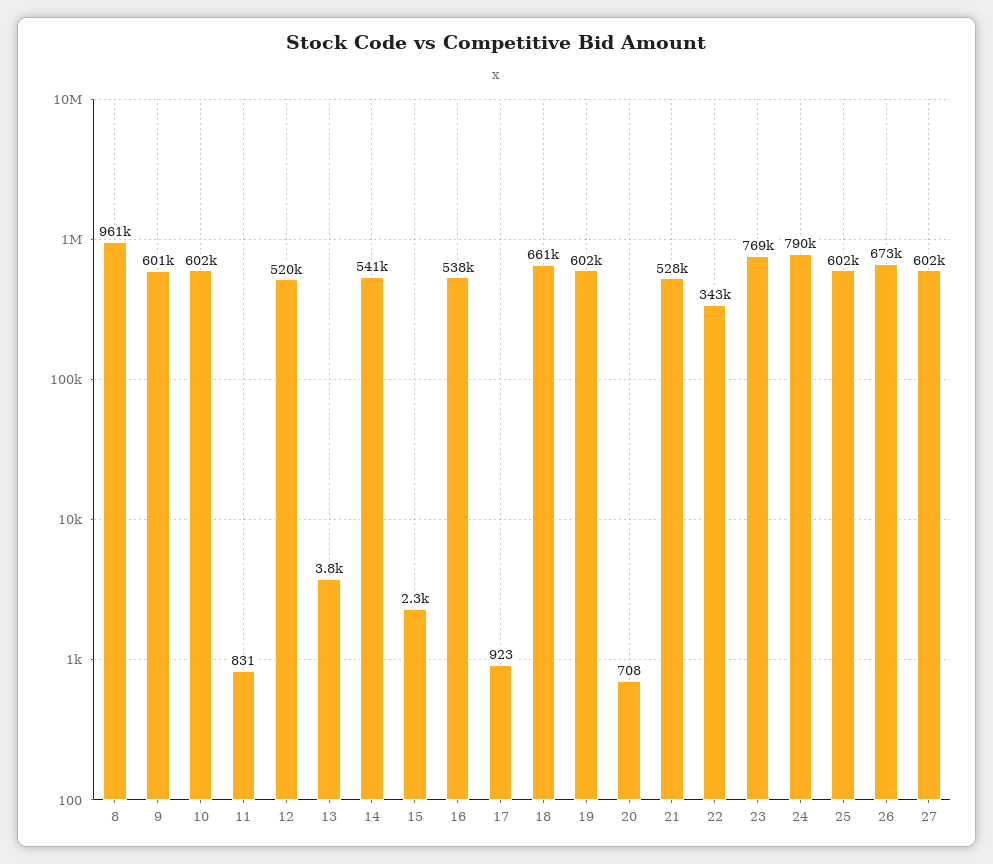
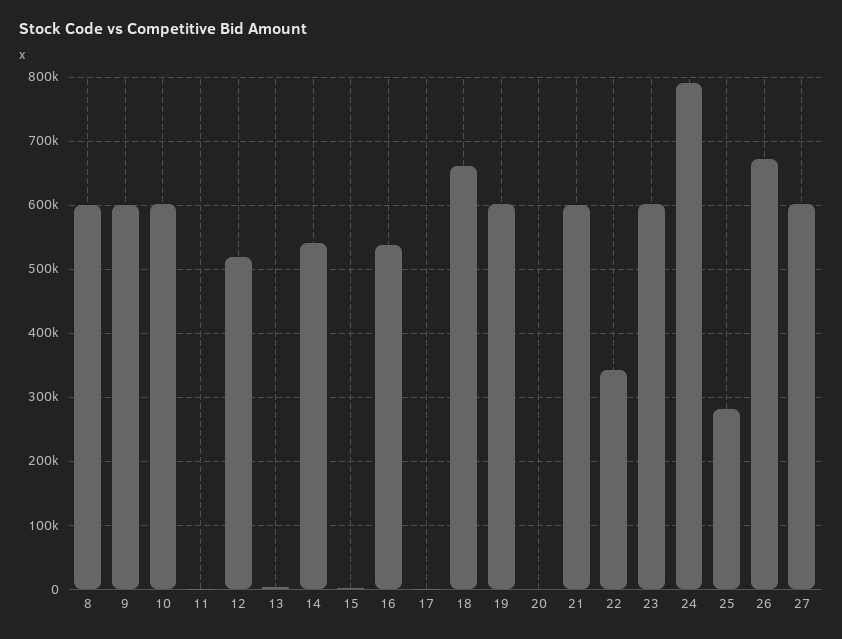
  {
-   "8": 961000,
+   "8": 600000,
    "9": 601000,
    "10": 602000,
    "11": 831,
    "12": 520000,
    "13": 3800,
    "14": 541000,
    "15": 2300,
    "16": 538000,
    "17": 923,
    "18": 661000,
    "19": 602000,
    "20": 708,
-   "21": 528000,
+   "21": 600000,
    "22": 343000,
-   "23": 769000,
+   "23": 600000,
    "24": 790000,
-   "25": 602000,
+   "25": 280000,
    "26": 673000,
    "27": 602000
  }

